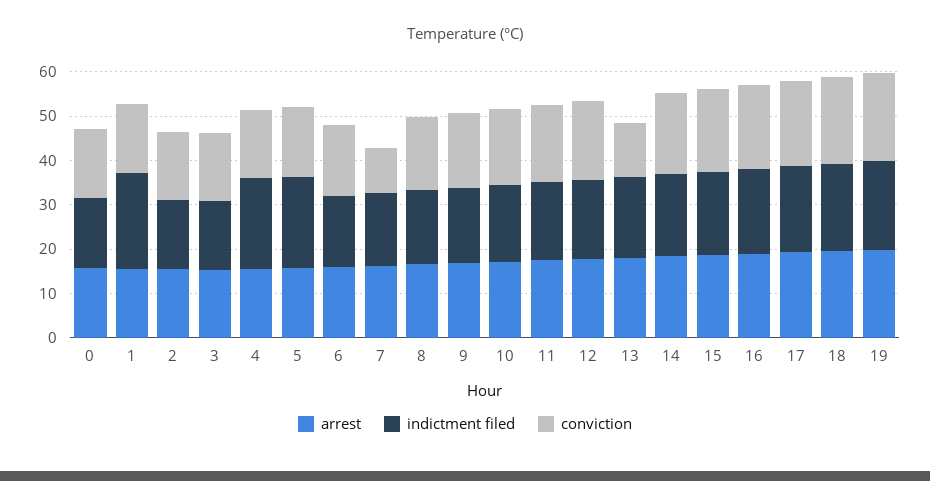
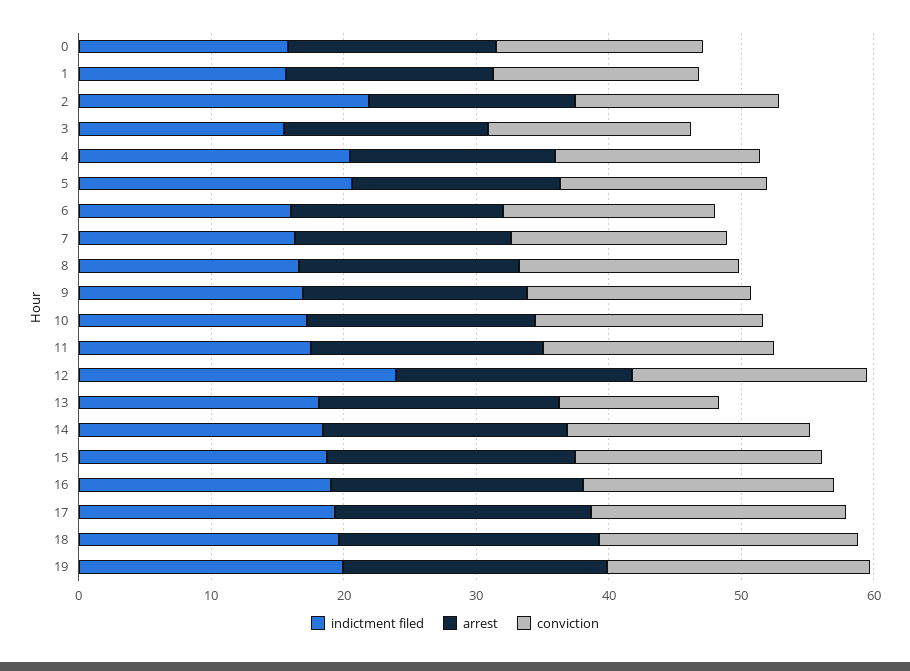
  {
    "arrest": {
      "0": 16,
      "1": 16,
      "2": 16,
      "3": 16,
      "4": 16,
      "5": 16,
      "6": 16,
      "7": 16,
      "8": 16,
      "9": 16,
      "10": 18,
      "11": 18,
      "12": 18,
      "13": 18,
      "14": 18,
      "15": 18,
      "16": 20,
      "17": 20,
      "18": 20,
      "19": 20
    },
    "indictment filed": {
      "0": 16,
-     "1": 22,
+     "1": 16,
-     "2": 16,
+     "2": 22,
      "3": 16,
      "4": 20,
      "5": 20,
      "6": 16,
      "7": 16,
      "8": 16,
      "9": 16,
      "10": 18,
      "11": 18,
-     "12": 18,
+     "12": 24,
      "13": 18,
      "14": 18,
      "15": 18,
      "16": 20,
      "17": 20,
      "18": 20,
      "19": 20
    },
    "conviction": {
      "0": 16,
      "1": 16,
      "2": 16,
      "3": 16,
      "4": 16,
      "5": 16,
      "6": 16,
-     "7": 10,
+     "7": 16,
      "8": 16,
      "9": 16,
      "10": 18,
      "11": 18,
      "12": 18,
      "13": 12,
      "14": 18,
      "15": 18,
      "16": 18,
      "17": 20,
      "18": 20,
      "19": 20
    }
  }

